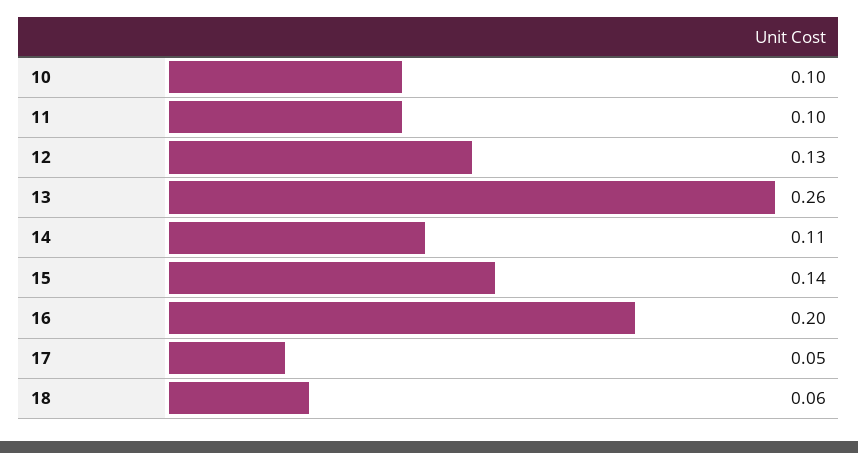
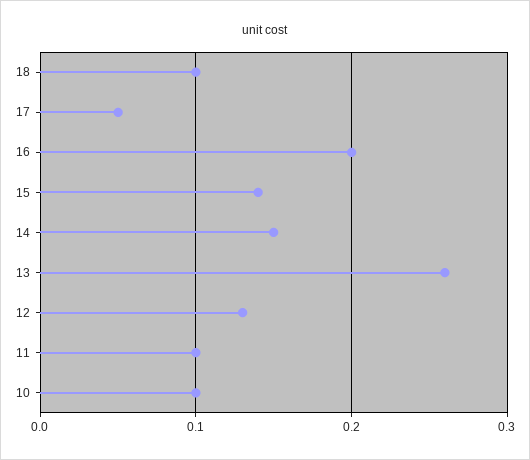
  {
    "10": 0.1,
    "11": 0.1,
    "12": 0.13,
    "13": 0.26,
-   "14": 0.11,
+   "14": 0.15,
    "15": 0.14,
    "16": 0.2,
    "17": 0.05,
-   "18": 0.06
+   "18": 0.1
  }

